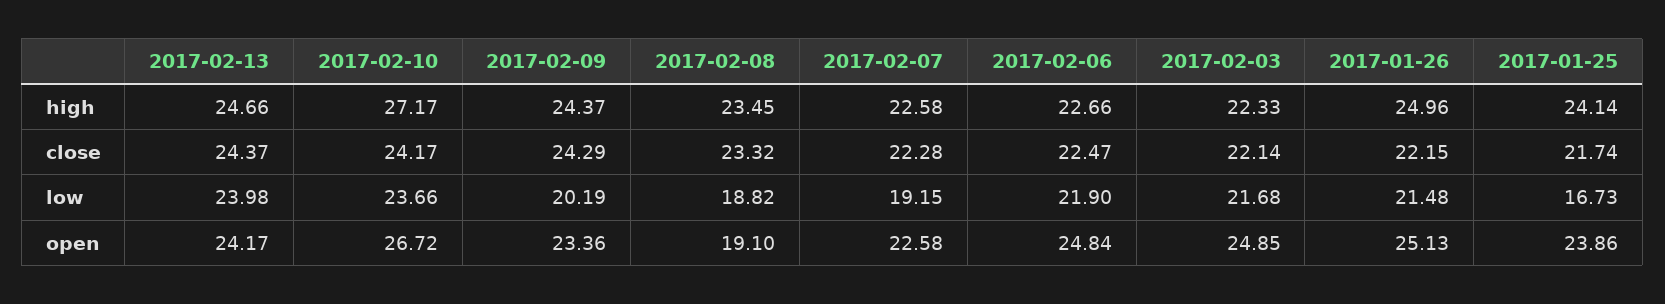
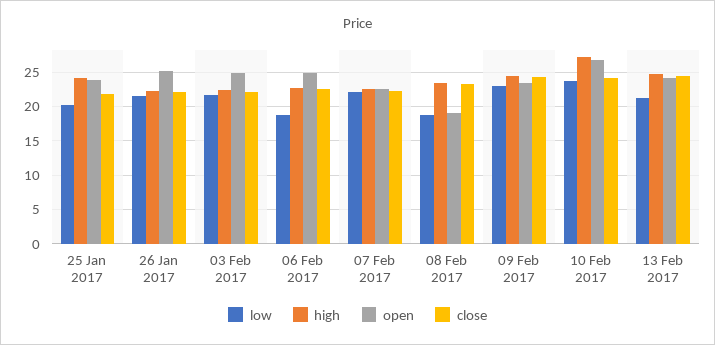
  {
    "high": {
      "2017-02-13": 24.66,
      "2017-02-10": 27.17,
      "2017-02-09": 24.37,
      "2017-02-08": 23.45,
      "2017-02-07": 22.58,
      "2017-02-06": 22.66,
      "2017-02-03": 22.33,
-     "2017-01-26": 24.96,
+     "2017-01-26": 22,
      "2017-01-25": 24.14
    },
    "close": {
      "2017-02-13": 24.37,
      "2017-02-10": 24.17,
      "2017-02-09": 24.29,
      "2017-02-08": 23.32,
      "2017-02-07": 22.28,
      "2017-02-06": 22.47,
      "2017-02-03": 22.14,
      "2017-01-26": 22.15,
      "2017-01-25": 21.74
    },
    "low": {
-     "2017-02-13": 23.98,
+     "2017-02-13": 21,
      "2017-02-10": 23.66,
-     "2017-02-09": 20.19,
+     "2017-02-09": 23,
      "2017-02-08": 18.82,
-     "2017-02-07": 19.15,
+     "2017-02-07": 22,
-     "2017-02-06": 21.9,
+     "2017-02-06": 19,
      "2017-02-03": 21.68,
      "2017-01-26": 21.48,
-     "2017-01-25": 16.73
+     "2017-01-25": 20
    },
    "open": {
      "2017-02-13": 24.17,
      "2017-02-10": 26.72,
      "2017-02-09": 23.36,
      "2017-02-08": 19.1,
      "2017-02-07": 22.58,
      "2017-02-06": 24.84,
      "2017-02-03": 24.85,
      "2017-01-26": 25.13,
      "2017-01-25": 23.86
    }
  }

